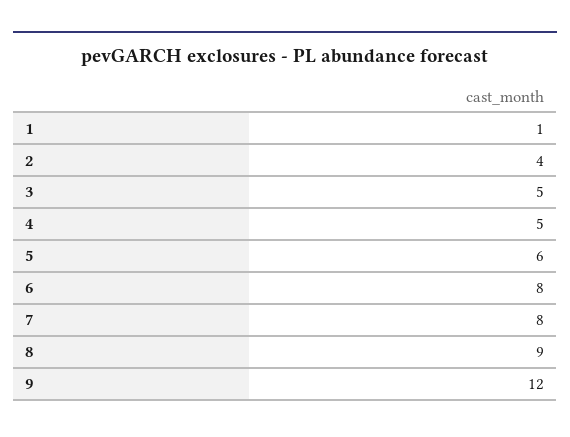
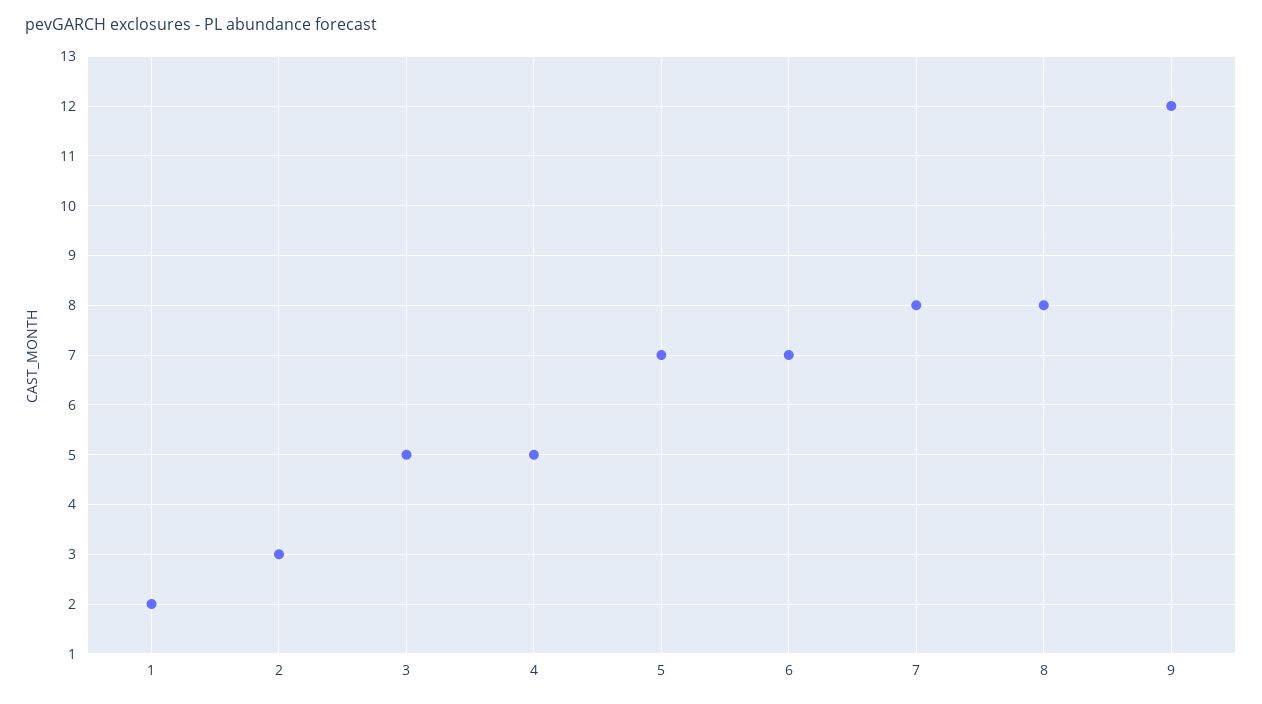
  {
-   "1": 1,
+   "1": 2,
-   "2": 4,
+   "2": 3,
    "3": 5,
    "4": 5,
-   "5": 6,
+   "5": 7,
-   "6": 8,
+   "6": 7,
    "7": 8,
-   "8": 9,
+   "8": 8,
    "9": 12
  }

